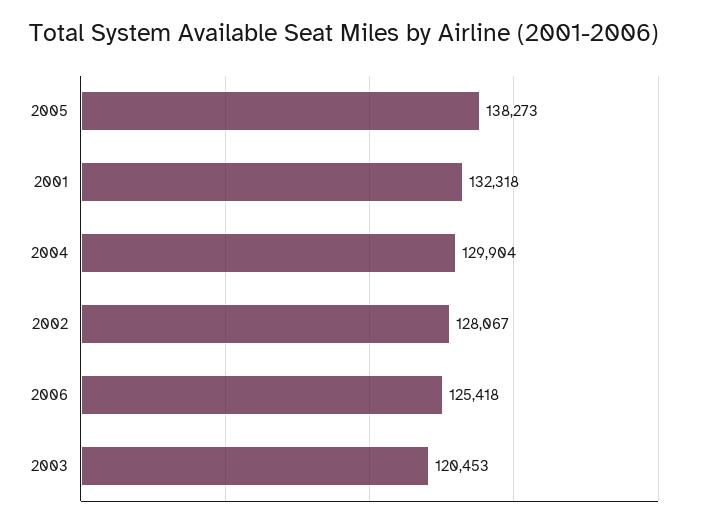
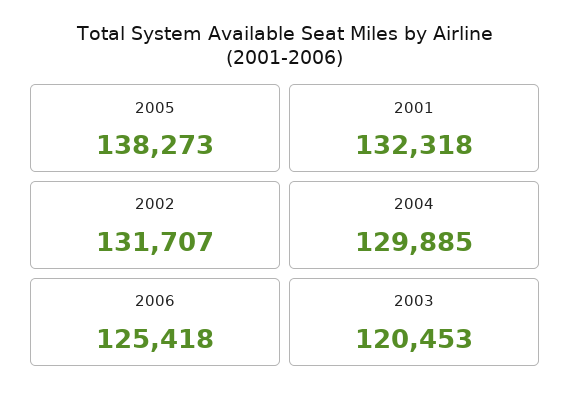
  {
    "2005": 138273,
    "2001": 132318,
-   "2004": 129904,
+   "2004": 129885,
-   "2002": 128067,
+   "2002": 131707,
    "2006": 125418,
    "2003": 120453
  }

